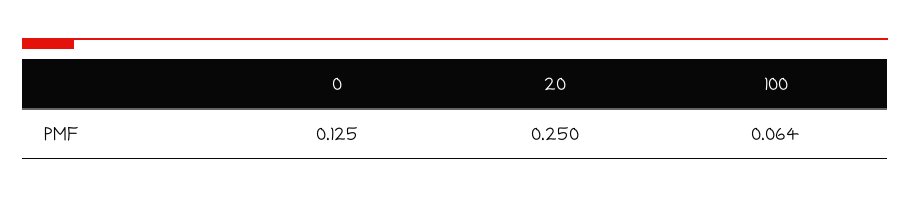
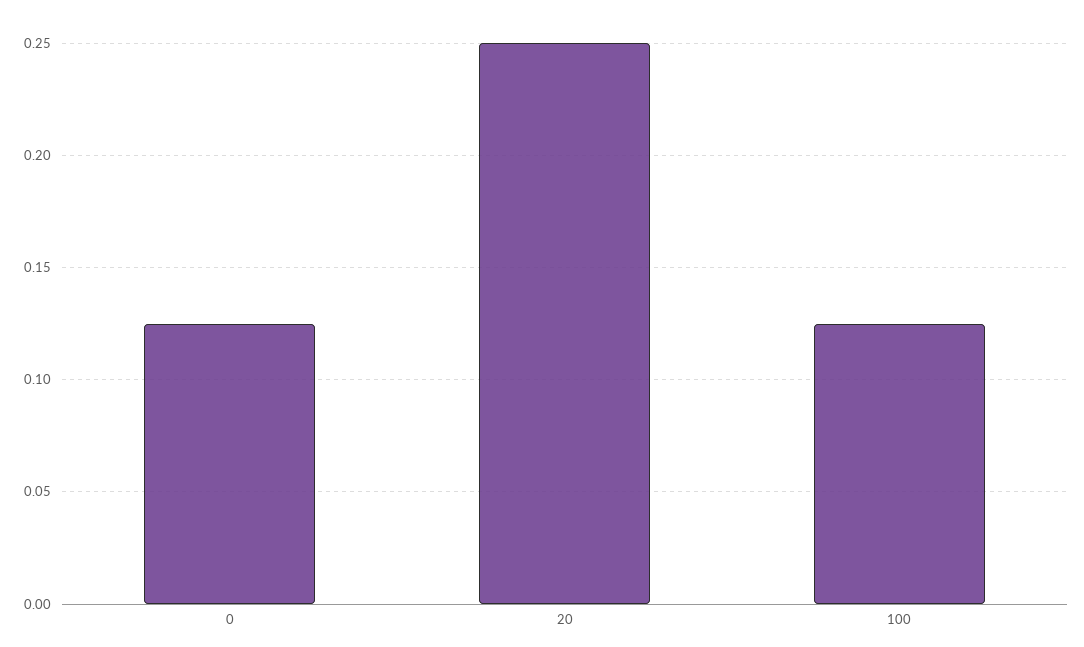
  {
    "0": 0.125,
    "20": 0.25,
-   "100": 0.064
+   "100": 0.125
  }

